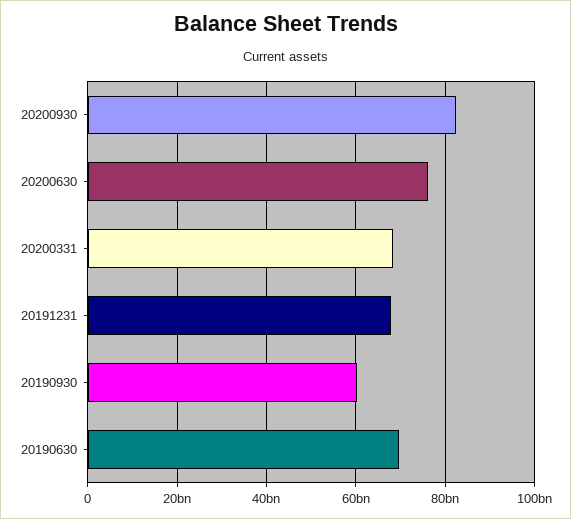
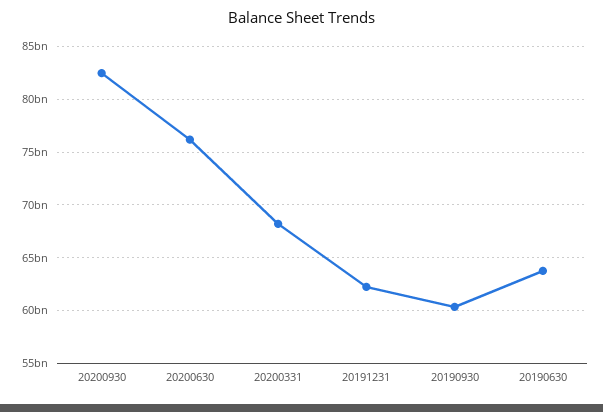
  {
    "20200930": 82000000000,
    "20200630": 76000000000,
    "20200331": 68000000000,
-   "20191231": 68000000000,
+   "20191231": 62000000000,
    "20190930": 60000000000,
-   "20190630": 70000000000
+   "20190630": 64000000000
  }

